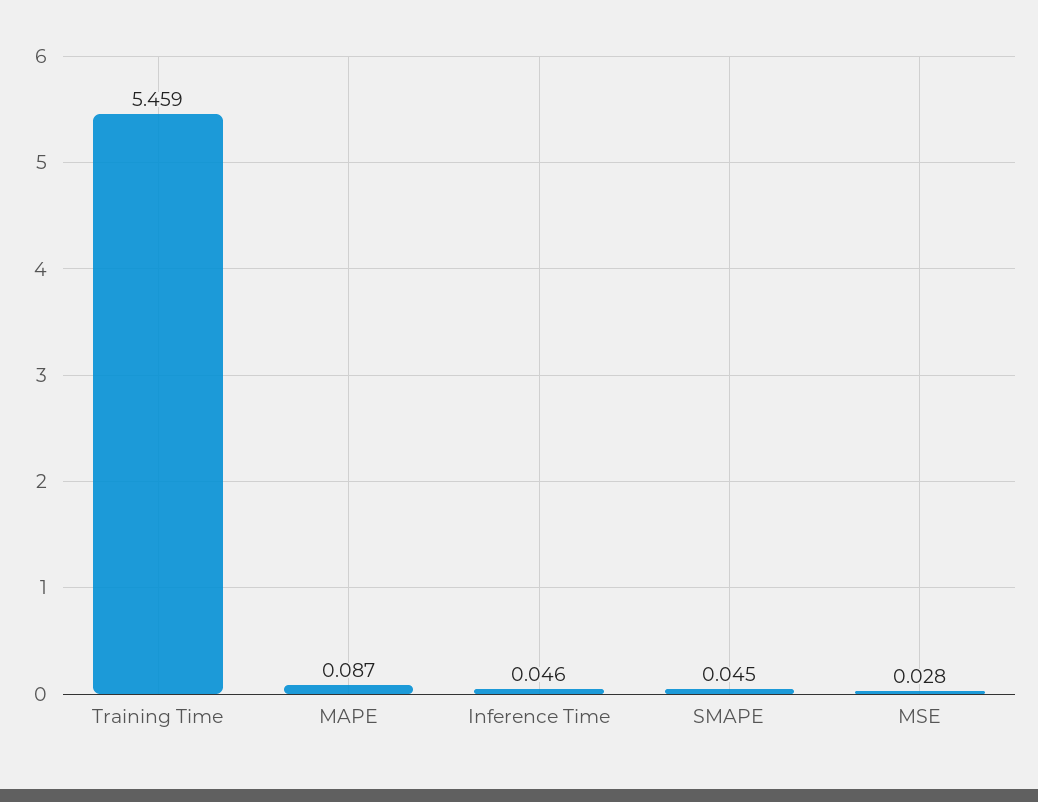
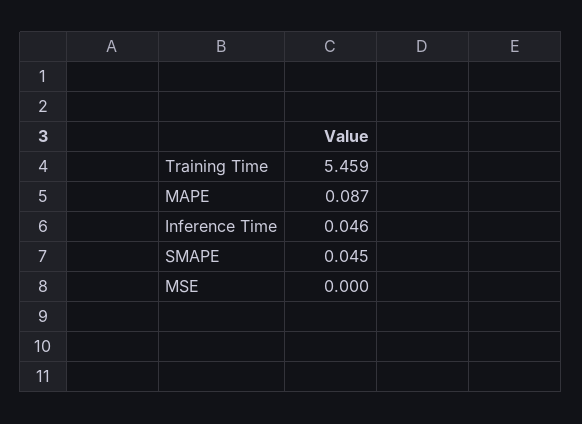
  {
    "Training Time": 5.459,
    "MAPE": 0.087,
    "Inference Time": 0.046,
    "SMAPE": 0.045,
-   "MSE": 0.028
+   "MSE": 0
  }

